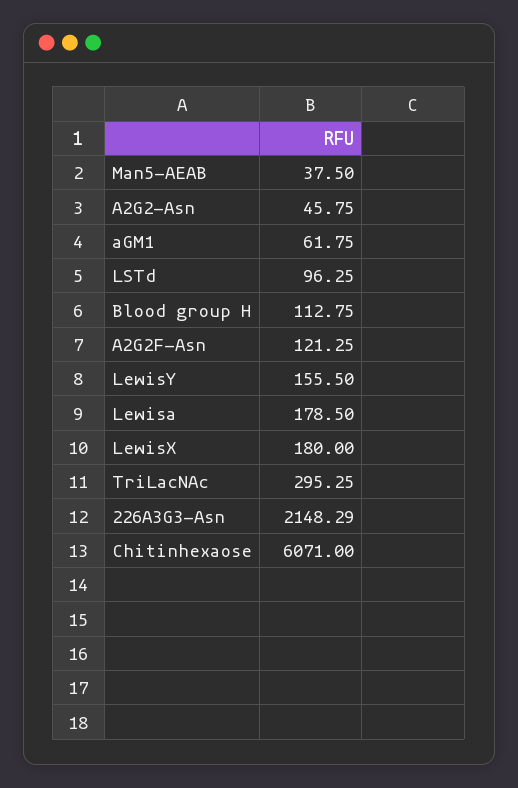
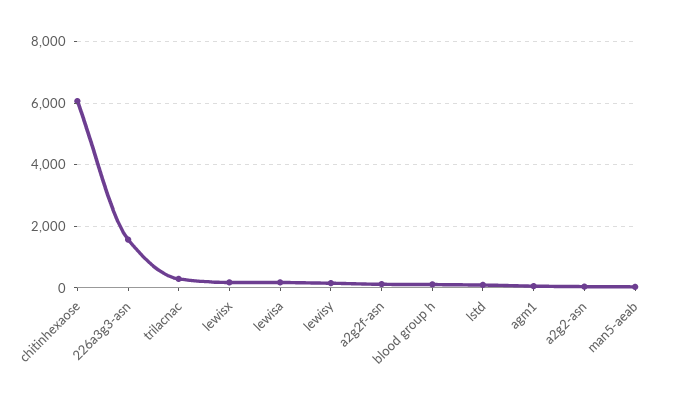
  {
    "Man5-AEAB": 37.5,
    "A2G2-Asn": 45.75,
    "aGM1": 61.75,
    "LSTd": 96.25,
    "Blood group H": 112.75,
    "A2G2F-Asn": 121.25,
    "LewisY": 155.5,
    "Lewisa": 178.5,
    "LewisX": 180,
    "TriLacNAc": 295.25,
-   "226A3G3-Asn": 2148.29,
+   "226A3G3-Asn": 1600,
    "Chitinhexaose": 6071
  }

